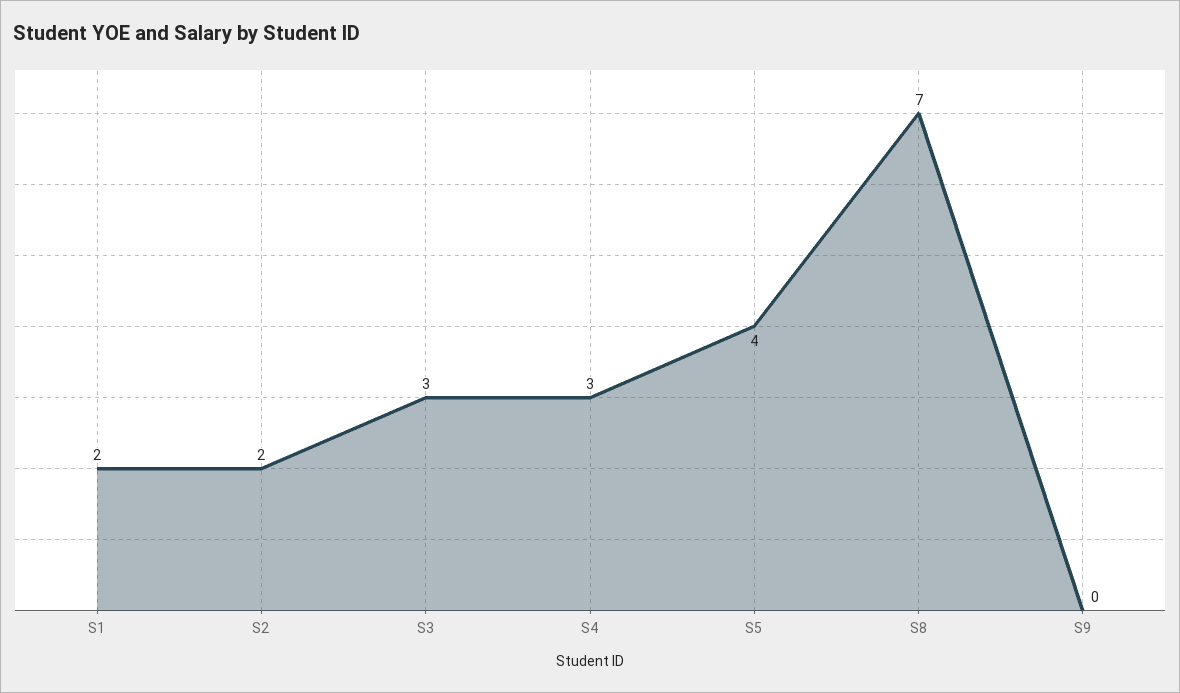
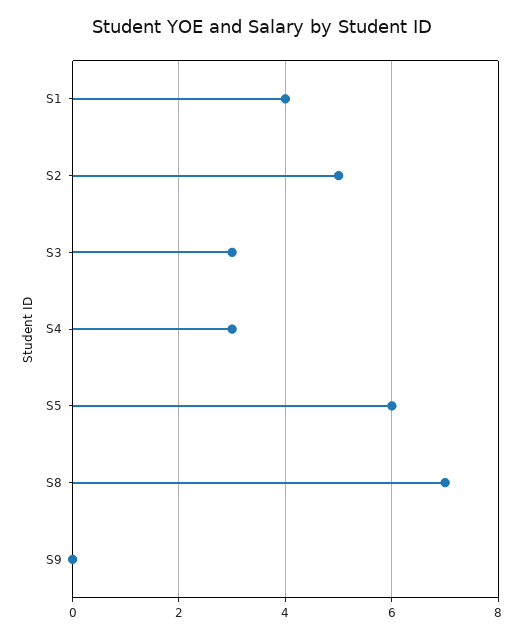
  {
-   "S1": 2,
+   "S1": 4,
-   "S2": 2,
+   "S2": 5,
    "S3": 3,
    "S4": 3,
-   "S5": 4,
+   "S5": 6,
    "S8": 7,
    "S9": 0
  }

